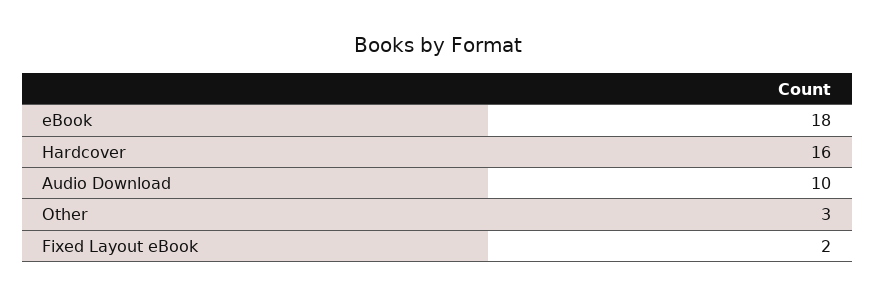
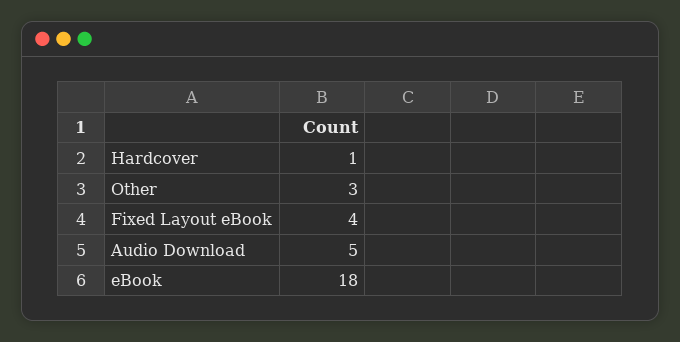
  {
    "eBook": 18,
-   "Hardcover": 16,
+   "Hardcover": 1,
-   "Audio Download": 10,
+   "Audio Download": 5,
    "Other": 3,
-   "Fixed Layout eBook": 2
+   "Fixed Layout eBook": 4
  }

